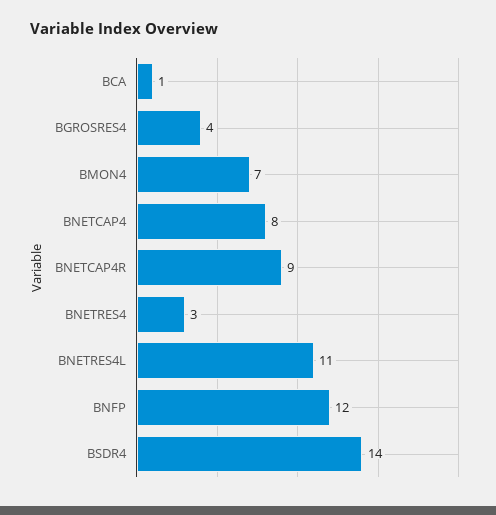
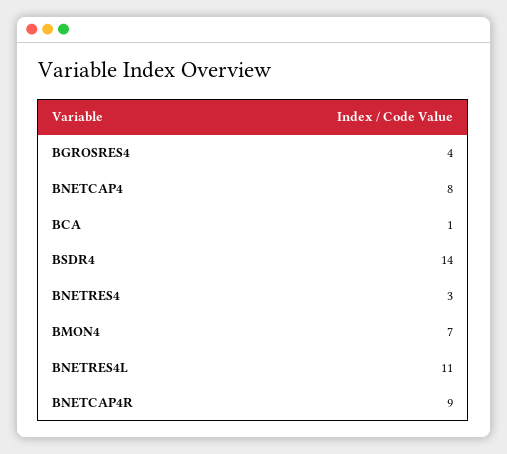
  {
    "BCA": 1,
    "BGROSRES4": 4,
    "BMON4": 7,
    "BNETCAP4": 8,
    "BNETCAP4R": 9,
    "BNETRES4": 3,
    "BNETRES4L": 11,
-   "BNFP": 12,
    "BSDR4": 14
  }

